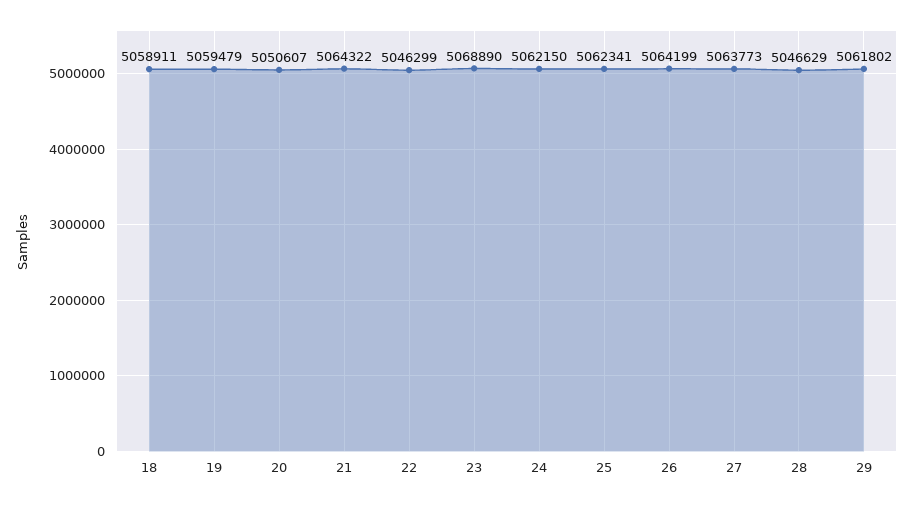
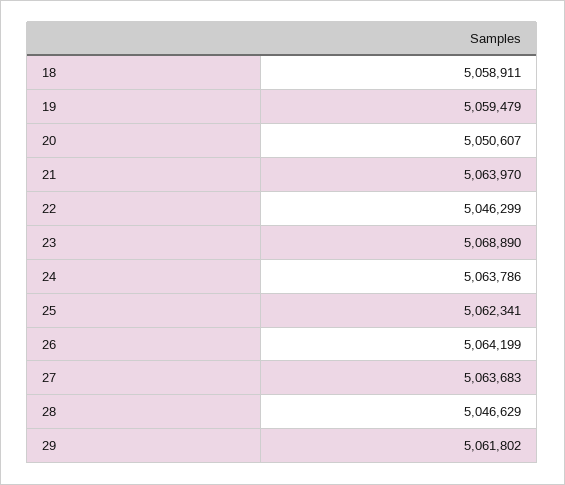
  {
    "18": 5058911,
    "19": 5059479,
    "20": 5050607,
-   "21": 5064322,
+   "21": 5063970,
    "22": 5046299,
    "23": 5068890,
-   "24": 5062150,
+   "24": 5063786,
    "25": 5062341,
    "26": 5064199,
-   "27": 5063773,
+   "27": 5063683,
    "28": 5046629,
    "29": 5061802
  }

